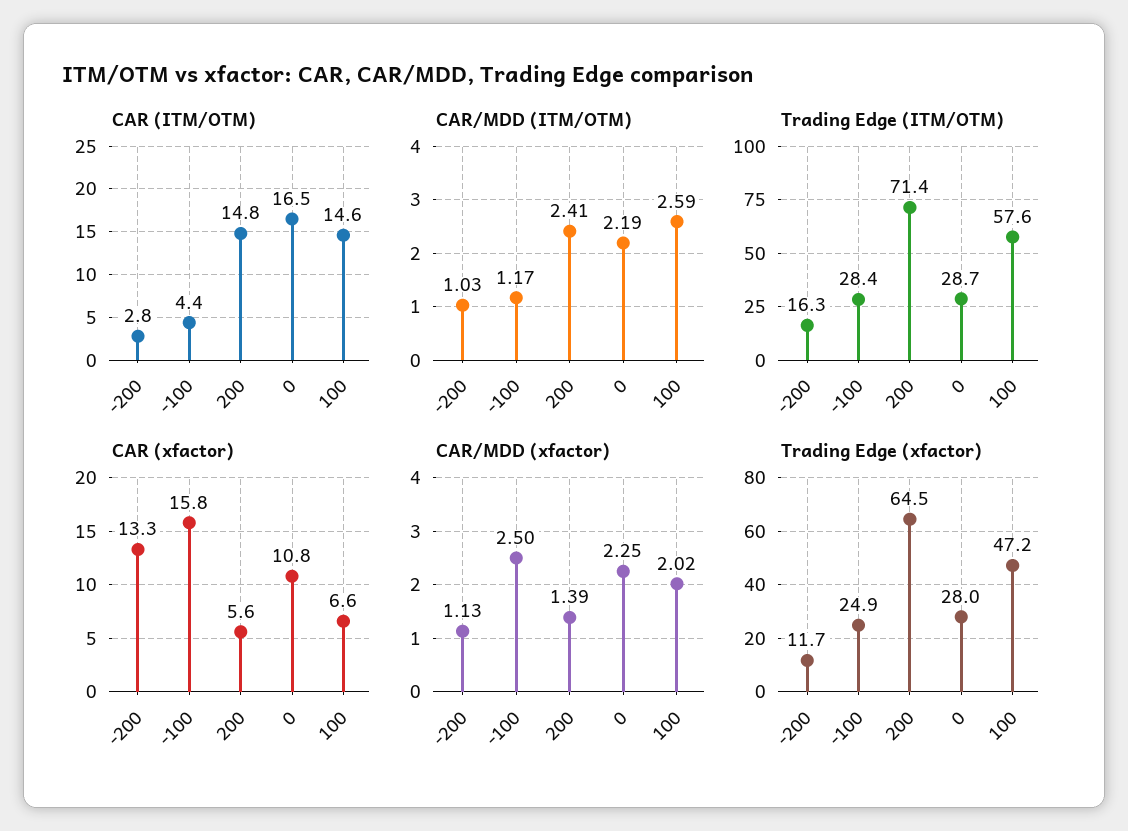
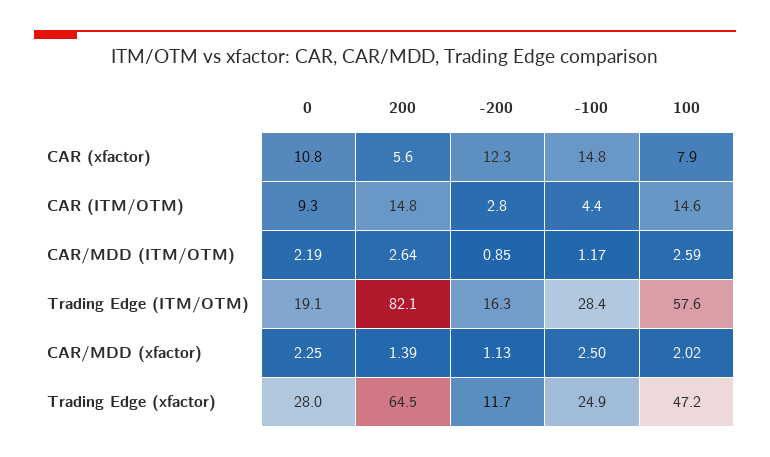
  {
    "CAR (ITM/OTM)": {
      "-200": 2.8,
      "-100": 4.4,
      "200": 14.8,
-     "0": 16.5,
+     "0": 9.3,
      "100": 14.6
    },
    "CAR/MDD (ITM/OTM)": {
-     "-200": 1.03,
+     "-200": 0.85,
      "-100": 1.17,
-     "200": 2.41,
+     "200": 2.64,
      "0": 2.19,
      "100": 2.59
    },
    "Trading Edge (ITM/OTM)": {
      "-200": 16.3,
      "-100": 28.4,
-     "200": 71.4,
+     "200": 82.1,
-     "0": 28.7,
+     "0": 19.1,
      "100": 57.6
    },
    "CAR (xfactor)": {
-     "-200": 13.3,
+     "-200": 12.3,
-     "-100": 15.8,
+     "-100": 14.8,
      "200": 5.6,
      "0": 10.8,
-     "100": 6.6
+     "100": 7.9
    },
    "CAR/MDD (xfactor)": {
      "-200": 1.13,
      "-100": 2.5,
      "200": 1.39,
      "0": 2.25,
      "100": 2.02
    },
    "Trading Edge (xfactor)": {
      "-200": 11.7,
      "-100": 24.9,
      "200": 64.5,
      "0": 28,
      "100": 47.2
    }
  }

